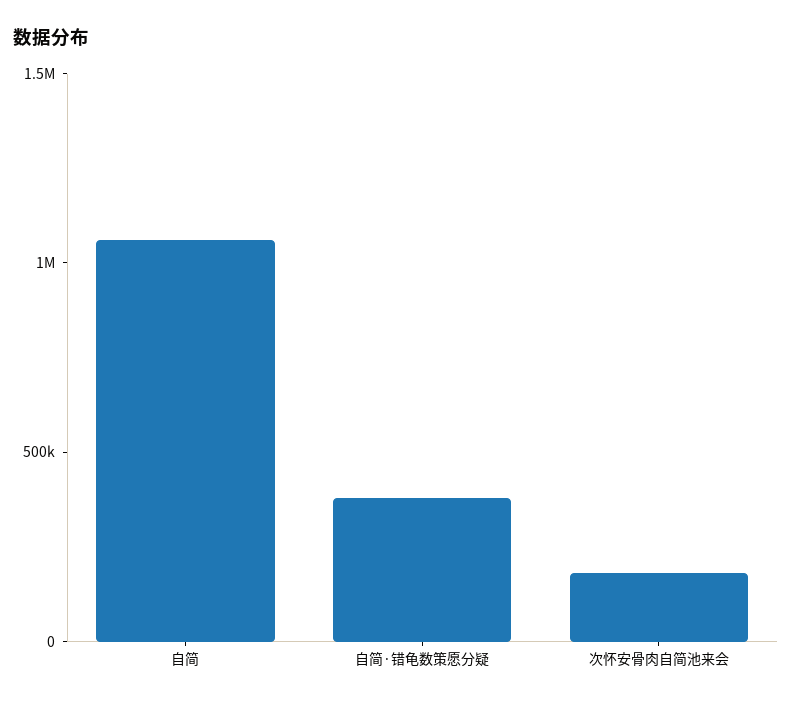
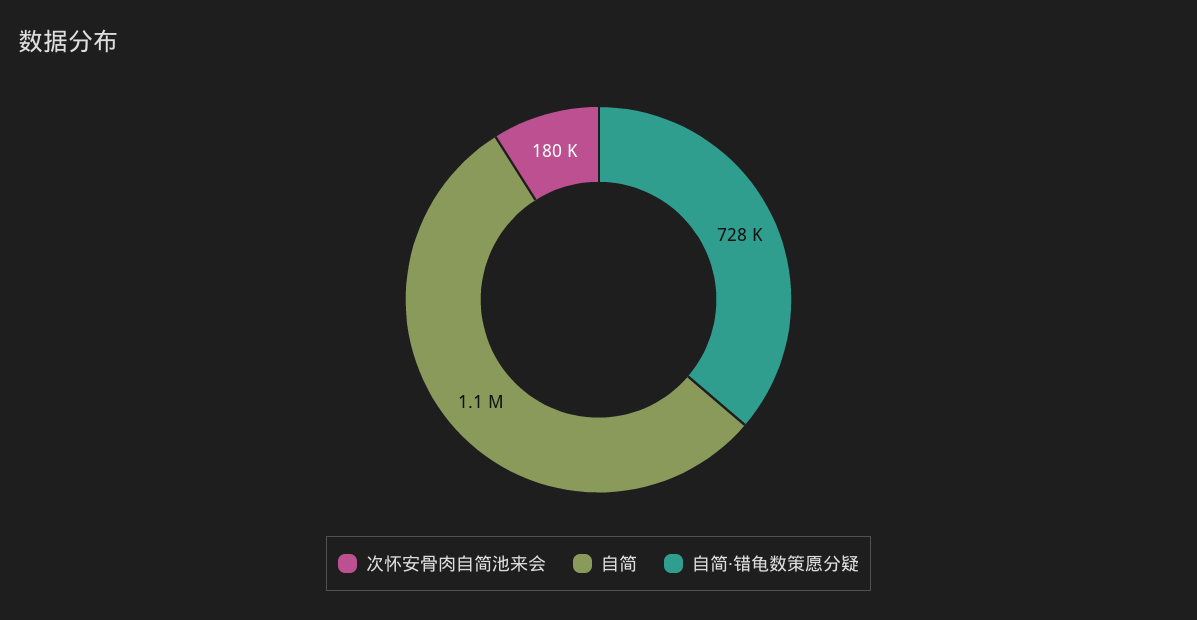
  {
    "自简": 1100000,
-   "自简·错龟数策愿分疑": 400000,
+   "自简·错龟数策愿分疑": 728000,
    "次怀安骨肉自简池来会": 180000
  }

